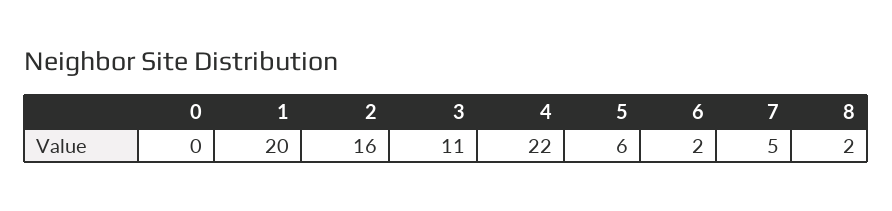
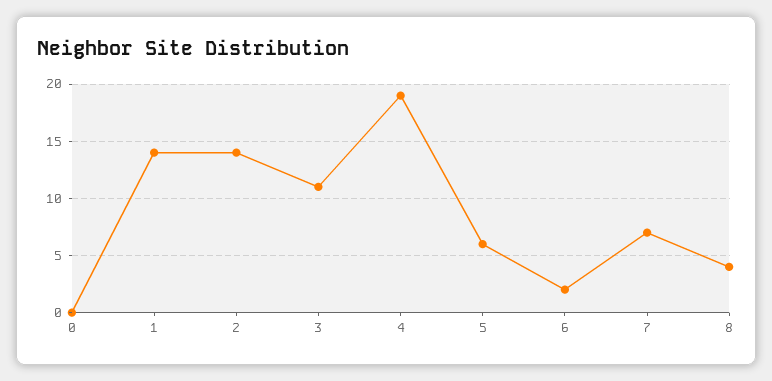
  {
    "0": 0,
-   "1": 20,
+   "1": 14,
-   "2": 16,
+   "2": 14,
    "3": 11,
-   "4": 22,
+   "4": 19,
    "5": 6,
    "6": 2,
-   "7": 5,
+   "7": 7,
-   "8": 2
+   "8": 4
  }

